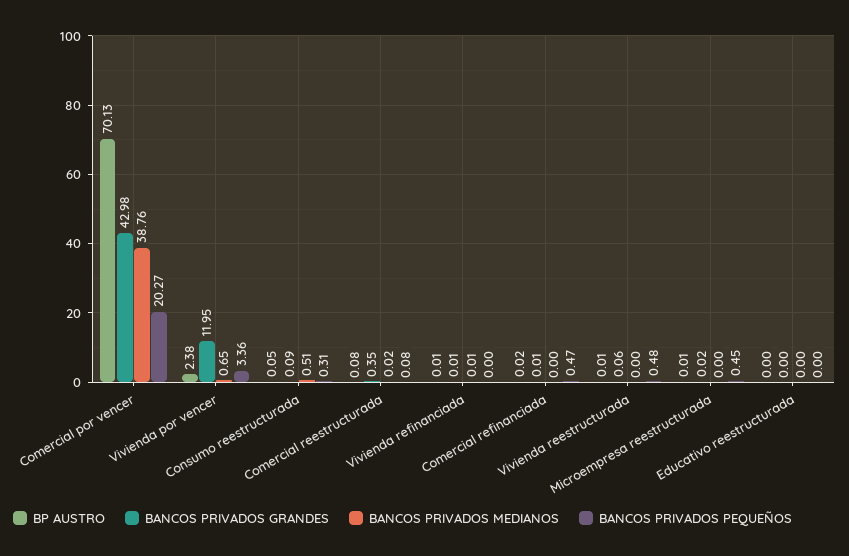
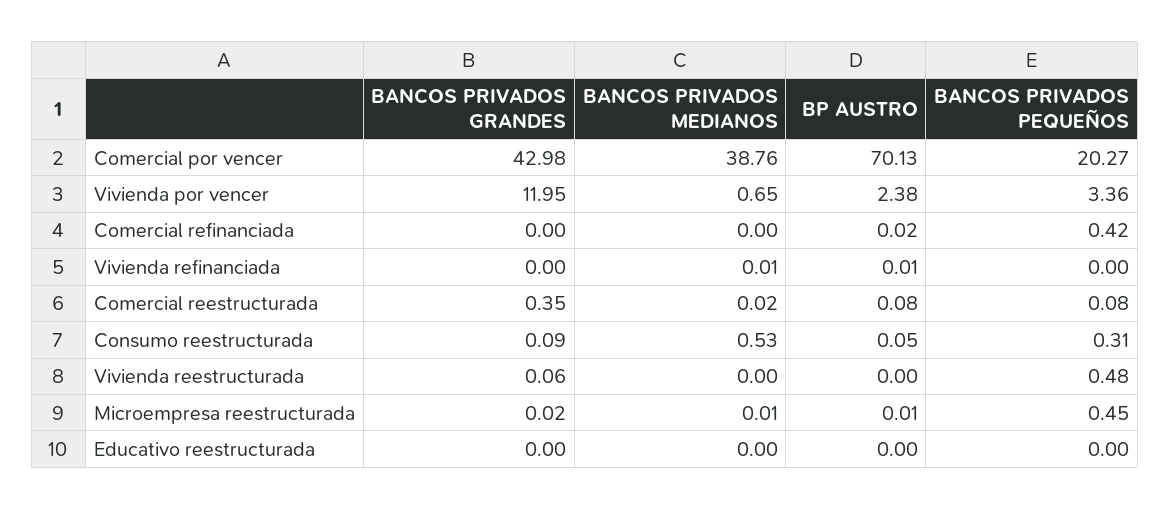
  {
    "BP AUSTRO": {
      "Comercial por vencer": 70.13,
      "Vivienda por vencer": 2.38,
      "Consumo reestructurada": 0.05,
      "Comercial reestructurada": 0.08,
      "Vivienda refinanciada": 0.01,
      "Comercial refinanciada": 0.02,
-     "Vivienda reestructurada": 0.01,
+     "Vivienda reestructurada": 0,
      "Microempresa reestructurada": 0.01,
      "Educativo reestructurada": 0
    },
    "BANCOS PRIVADOS GRANDES": {
      "Comercial por vencer": 42.98,
      "Vivienda por vencer": 11.95,
      "Consumo reestructurada": 0.09,
      "Comercial reestructurada": 0.35,
-     "Vivienda refinanciada": 0.01,
+     "Vivienda refinanciada": 0,
-     "Comercial refinanciada": 0.01,
+     "Comercial refinanciada": 0,
      "Vivienda reestructurada": 0.06,
      "Microempresa reestructurada": 0.02,
      "Educativo reestructurada": 0
    },
    "BANCOS PRIVADOS MEDIANOS": {
      "Comercial por vencer": 38.76,
      "Vivienda por vencer": 0.65,
-     "Consumo reestructurada": 0.51,
+     "Consumo reestructurada": 0.53,
      "Comercial reestructurada": 0.02,
      "Vivienda refinanciada": 0.01,
      "Comercial refinanciada": 0,
      "Vivienda reestructurada": 0,
-     "Microempresa reestructurada": 0,
+     "Microempresa reestructurada": 0.01,
      "Educativo reestructurada": 0
    },
    "BANCOS PRIVADOS PEQUEÑOS": {
      "Comercial por vencer": 20.27,
      "Vivienda por vencer": 3.36,
      "Consumo reestructurada": 0.31,
      "Comercial reestructurada": 0.08,
      "Vivienda refinanciada": 0,
-     "Comercial refinanciada": 0.47,
+     "Comercial refinanciada": 0.42,
      "Vivienda reestructurada": 0.48,
      "Microempresa reestructurada": 0.45,
      "Educativo reestructurada": 0
    }
  }

